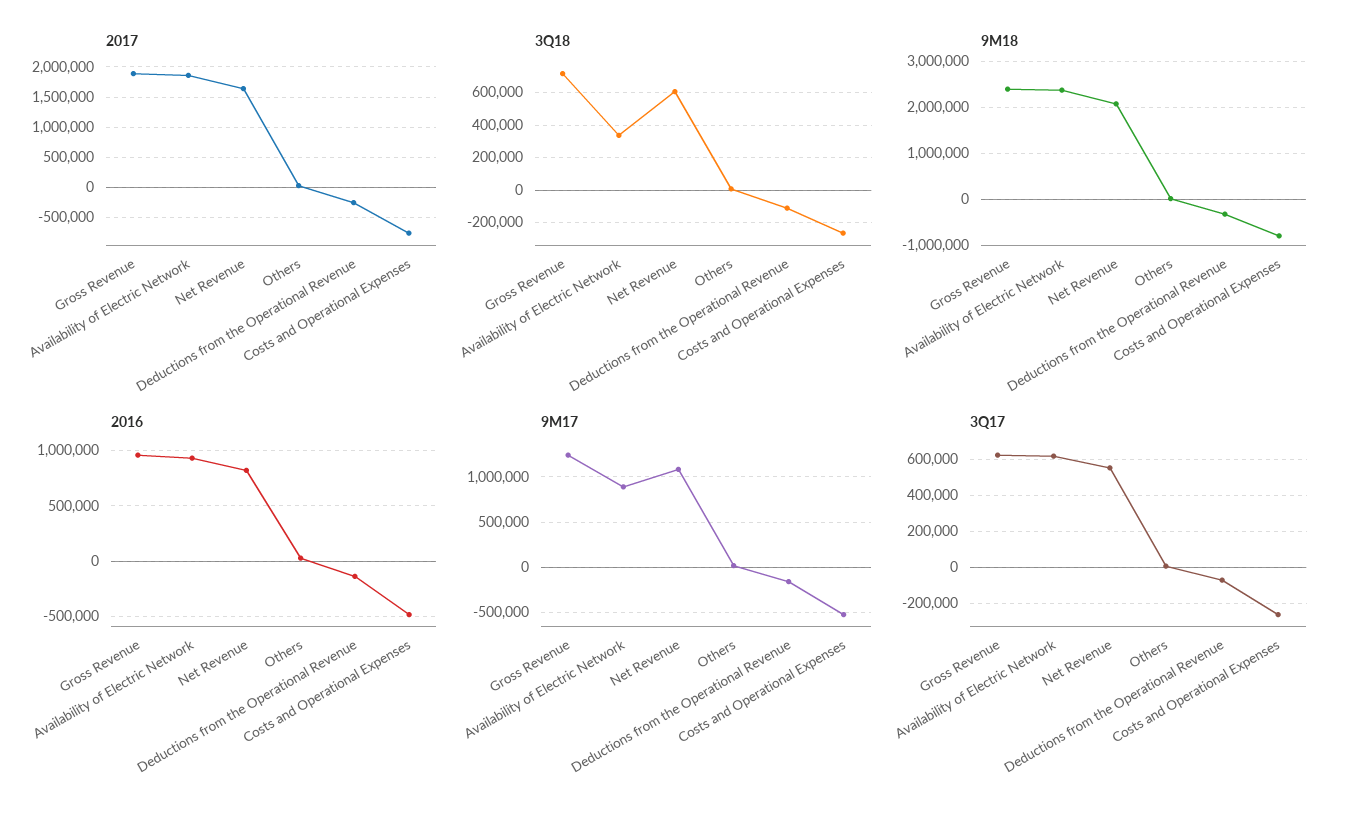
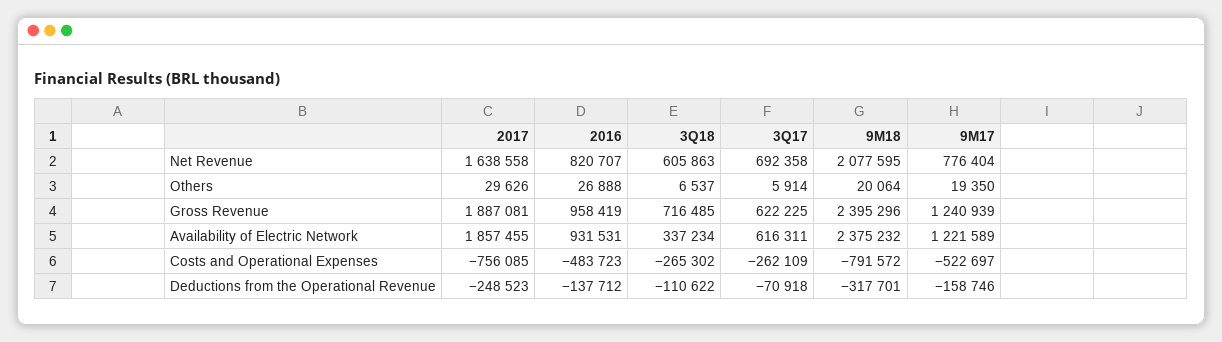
  {
    "2017": {
      "Gross Revenue": 1887081,
      "Availability of Electric Network": 1857455,
      "Net Revenue": 1638558,
      "Others": 29626,
      "Deductions from the Operational Revenue": -248523,
      "Costs and Operational Expenses": -756085
    },
    "3Q18": {
      "Gross Revenue": 716485,
      "Availability of Electric Network": 337234,
      "Net Revenue": 605863,
      "Others": 6537,
      "Deductions from the Operational Revenue": -110622,
      "Costs and Operational Expenses": -265302
    },
    "9M18": {
      "Gross Revenue": 2395296,
      "Availability of Electric Network": 2375232,
      "Net Revenue": 2077595,
      "Others": 20064,
      "Deductions from the Operational Revenue": -317701,
      "Costs and Operational Expenses": -791572
    },
    "2016": {
      "Gross Revenue": 958419,
      "Availability of Electric Network": 931531,
      "Net Revenue": 820707,
      "Others": 26888,
      "Deductions from the Operational Revenue": -137712,
      "Costs and Operational Expenses": -483723
    },
    "9M17": {
      "Gross Revenue": 1240939,
-     "Availability of Electric Network": 900000,
+     "Availability of Electric Network": 1221589,
-     "Net Revenue": 1100000,
+     "Net Revenue": 776404,
      "Others": 19350,
      "Deductions from the Operational Revenue": -158746,
      "Costs and Operational Expenses": -522697
    },
    "3Q17": {
      "Gross Revenue": 622225,
      "Availability of Electric Network": 616311,
-     "Net Revenue": 550000,
+     "Net Revenue": 692358,
      "Others": 5914,
      "Deductions from the Operational Revenue": -70918,
      "Costs and Operational Expenses": -262109
    }
  }

